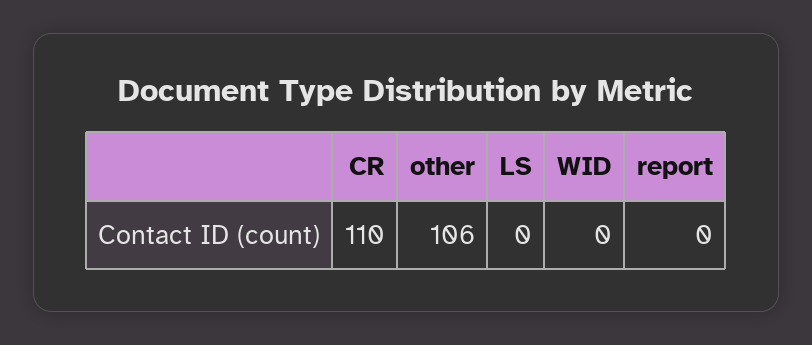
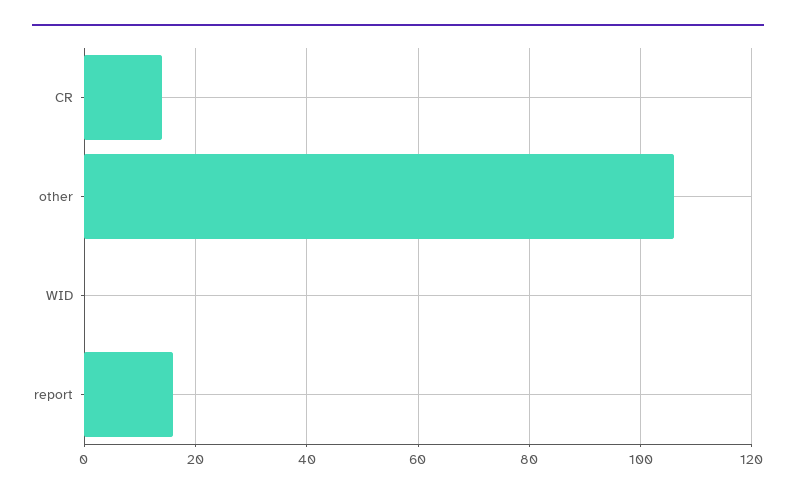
  {
-   "CR": 110,
+   "CR": 15,
    "other": 106,
-   "LS": 0,
    "WID": 0,
-   "report": 0
+   "report": 15
  }

